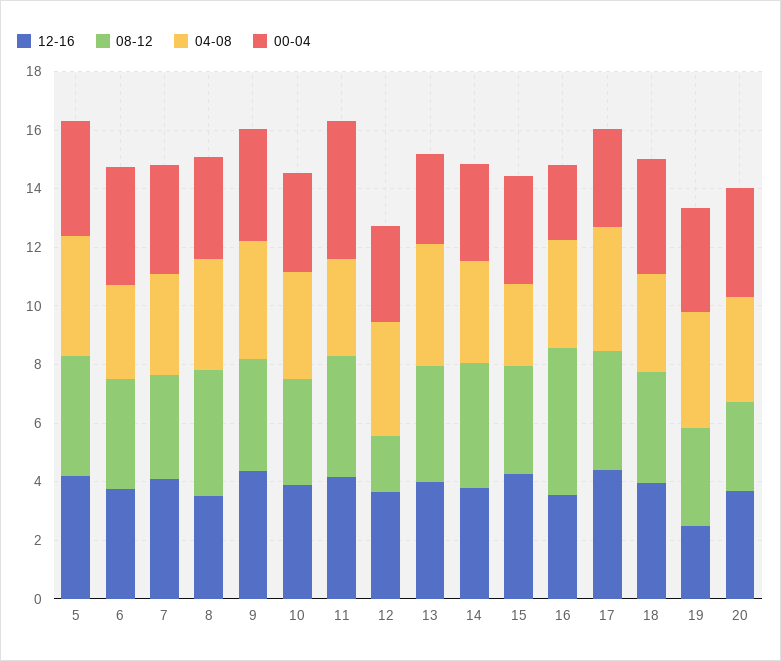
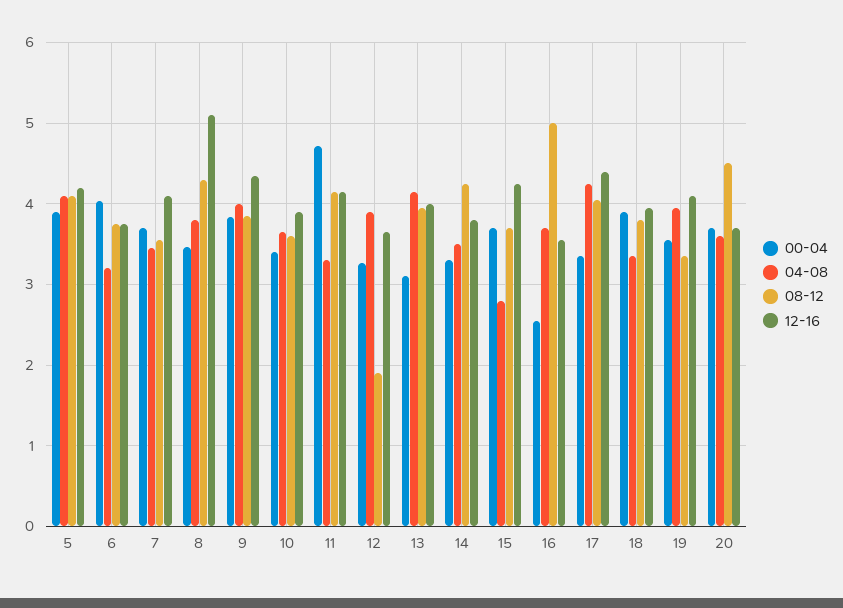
  {
    "12-16": {
      "5": 4.2,
      "6": 3.8,
      "7": 4.1,
-     "8": 3.5,
+     "8": 5.1,
      "9": 4.4,
      "10": 3.9,
      "11": 4.2,
      "12": 3.7,
      "13": 4,
      "14": 3.8,
      "15": 4.3,
      "16": 3.6,
      "17": 4.4,
      "18": 4,
-     "19": 2.5,
+     "19": 4.1,
      "20": 3.7
    },
    "08-12": {
      "5": 4.1,
      "6": 3.8,
      "7": 3.6,
      "8": 4.3,
      "9": 3.9,
      "10": 3.6,
      "11": 4.2,
      "12": 1.9,
      "13": 4,
      "14": 4.3,
      "15": 3.7,
      "16": 5,
      "17": 4.1,
      "18": 3.8,
      "19": 3.4,
-     "20": 3
+     "20": 4.5
    },
    "04-08": {
      "5": 4.1,
      "6": 3.2,
      "7": 3.5,
      "8": 3.8,
      "9": 4,
      "10": 3.7,
      "11": 3.3,
      "12": 3.9,
      "13": 4.2,
      "14": 3.5,
      "15": 2.8,
      "16": 3.7,
      "17": 4.3,
      "18": 3.4,
      "19": 4,
      "20": 3.6
    },
    "00-04": {
      "5": 3.9,
      "6": 4,
      "7": 3.7,
      "8": 3.5,
      "9": 3.8,
      "10": 3.4,
      "11": 4.7,
      "12": 3.3,
      "13": 3.1,
      "14": 3.3,
      "15": 3.7,
      "16": 2.6,
      "17": 3.4,
      "18": 3.9,
      "19": 3.6,
      "20": 3.7
    }
  }

